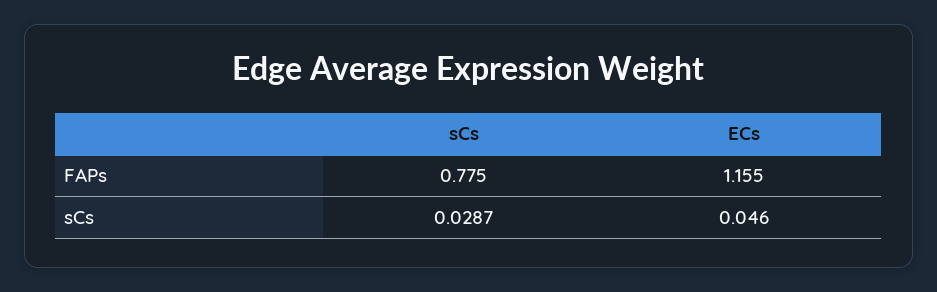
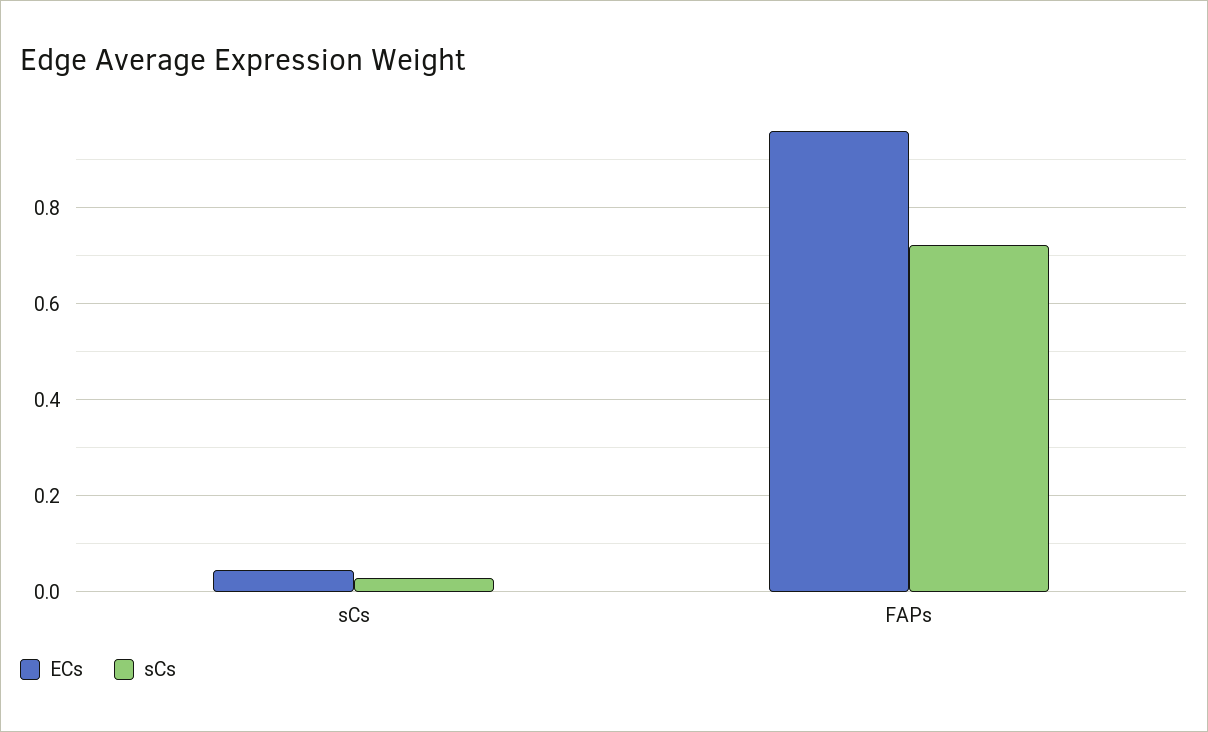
  {
    "sCs": {
-     "FAPs": 0.775,
+     "FAPs": 0.72,
      "sCs": 0.0287
    },
    "ECs": {
-     "FAPs": 1.155,
+     "FAPs": 0.96,
      "sCs": 0.046
    }
  }

